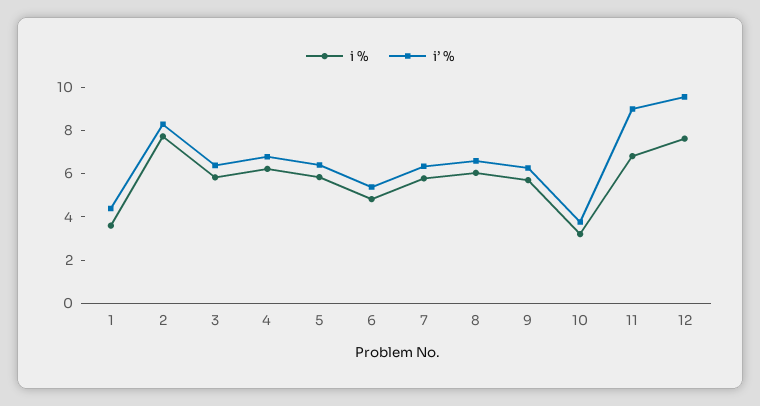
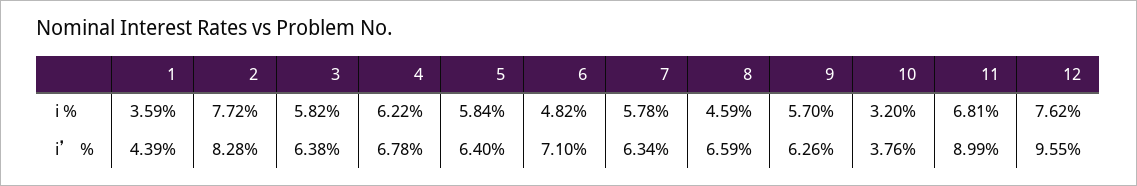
  {
    "i %": {
      "1": 3.59,
      "2": 7.72,
      "3": 5.82,
      "4": 6.22,
      "5": 5.84,
      "6": 4.82,
      "7": 5.78,
-     "8": 6,
+     "8": 4.59,
      "9": 5.7,
      "10": 3.2,
      "11": 6.81,
      "12": 7.62
    },
    "i’ %": {
      "1": 4.39,
      "2": 8.28,
      "3": 6.38,
      "4": 6.78,
      "5": 6.4,
-     "6": 5.5,
+     "6": 7.1,
      "7": 6.34,
      "8": 6.59,
      "9": 6.26,
      "10": 3.76,
      "11": 8.99,
      "12": 9.55
    }
  }

